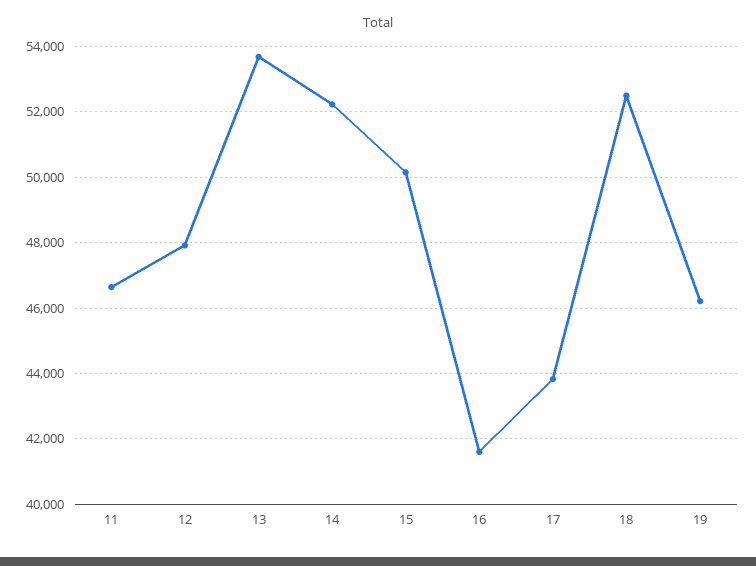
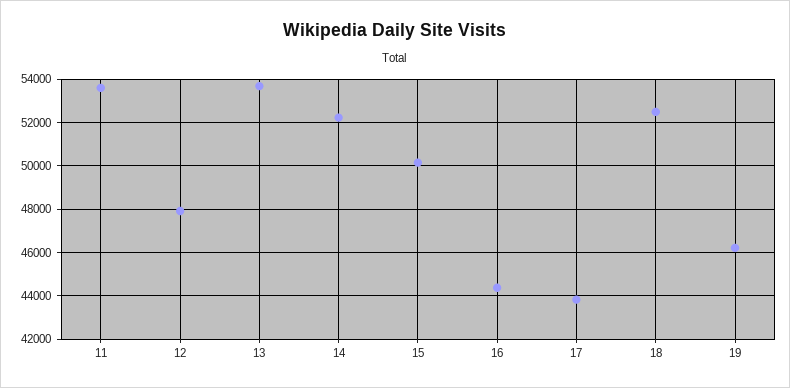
  {
-   "11": 46600,
+   "11": 53500,
    "12": 48000,
    "13": 53600,
    "14": 52200,
    "15": 50200,
-   "16": 41600,
+   "16": 44500,
    "17": 43800,
    "18": 52400,
    "19": 46200
  }

